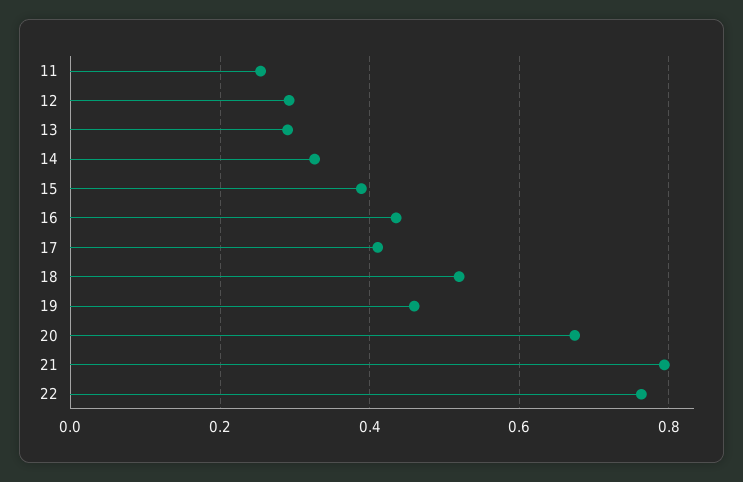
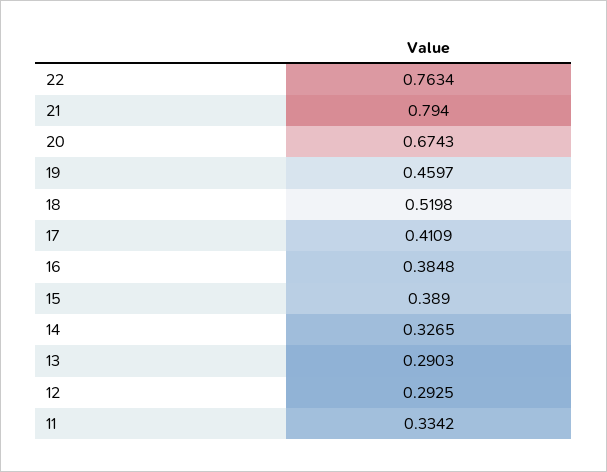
  {
-   "11": 0.26,
+   "11": 0.3342,
    "12": 0.2925,
    "13": 0.2903,
    "14": 0.3265,
    "15": 0.389,
-   "16": 0.44,
+   "16": 0.3848,
    "17": 0.4109,
    "18": 0.5198,
    "19": 0.4597,
    "20": 0.6743,
    "21": 0.794,
    "22": 0.7634
  }

